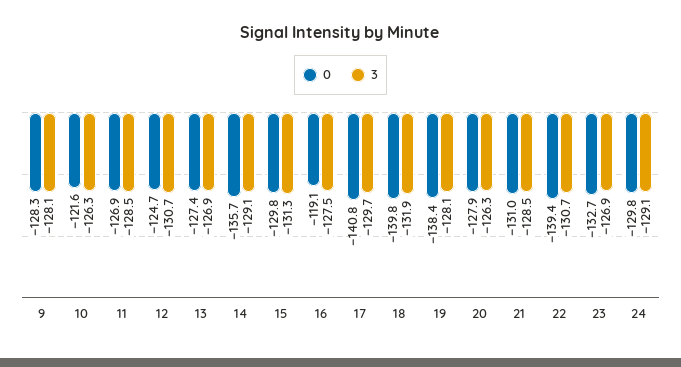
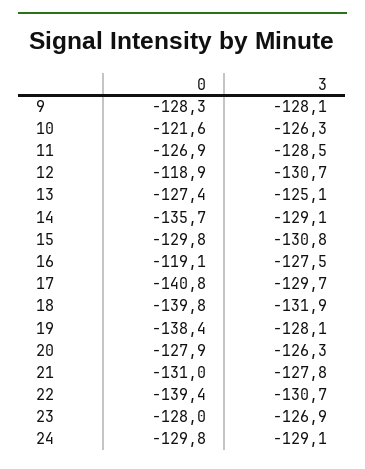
  {
    "0": {
      "9": -128.3,
      "10": -121.6,
      "11": -126.9,
-     "12": -124.7,
+     "12": -118.9,
      "13": -127.4,
      "14": -135.7,
      "15": -129.8,
      "16": -119.1,
      "17": -140.8,
      "18": -139.8,
      "19": -138.4,
      "20": -127.9,
      "21": -131,
      "22": -139.4,
-     "23": -132.7,
+     "23": -128,
      "24": -129.8
    },
    "3": {
      "9": -128.1,
      "10": -126.3,
      "11": -128.5,
      "12": -130.7,
-     "13": -126.9,
+     "13": -125.1,
      "14": -129.1,
-     "15": -131.3,
+     "15": -130.8,
      "16": -127.5,
      "17": -129.7,
      "18": -131.9,
      "19": -128.1,
      "20": -126.3,
-     "21": -128.5,
+     "21": -127.8,
      "22": -130.7,
      "23": -126.9,
      "24": -129.1
    }
  }

